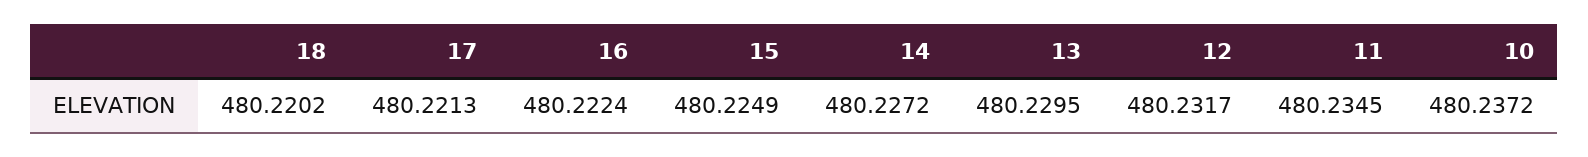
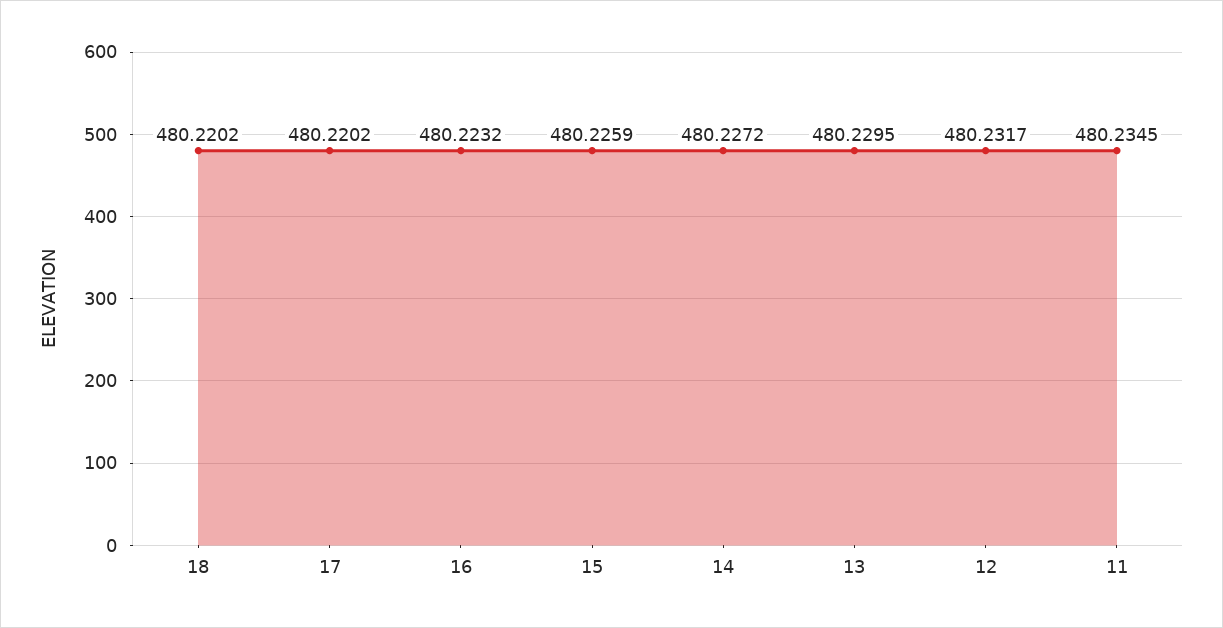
  {
    "18": 480.2202,
-   "17": 480.2213,
+   "17": 480.2202,
-   "16": 480.2224,
+   "16": 480.2232,
-   "15": 480.2249,
+   "15": 480.2259,
    "14": 480.2272,
    "13": 480.2295,
    "12": 480.2317,
-   "11": 480.2345,
+   "11": 480.2345
-   "10": 480.2372
  }

